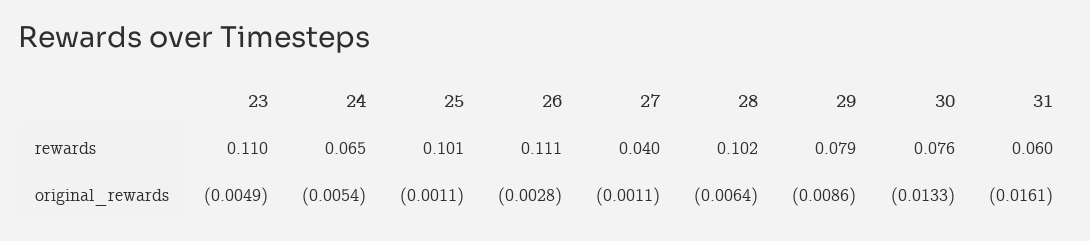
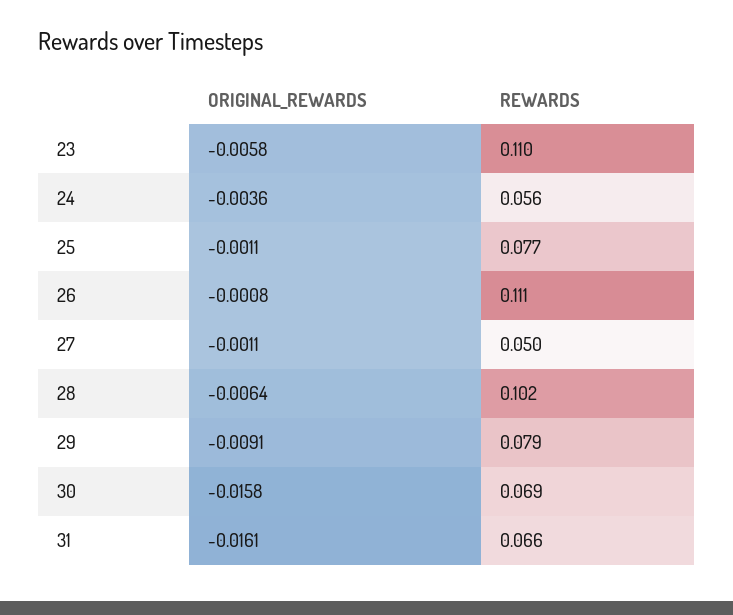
  {
    "23": {
      "rewards": 0.11,
-     "original_rewards": -0.0049
+     "original_rewards": -0.0058
    },
    "24": {
-     "rewards": 0.065,
+     "rewards": 0.056,
-     "original_rewards": -0.0054
+     "original_rewards": -0.0036
    },
    "25": {
-     "rewards": 0.101,
+     "rewards": 0.077,
      "original_rewards": -0.0011
    },
    "26": {
      "rewards": 0.111,
-     "original_rewards": -0.0028
+     "original_rewards": -0.0008
    },
    "27": {
-     "rewards": 0.04,
+     "rewards": 0.05,
      "original_rewards": -0.0011
    },
    "28": {
      "rewards": 0.102,
      "original_rewards": -0.0064
    },
    "29": {
      "rewards": 0.079,
-     "original_rewards": -0.0086
+     "original_rewards": -0.0091
    },
    "30": {
-     "rewards": 0.076,
+     "rewards": 0.069,
-     "original_rewards": -0.0133
+     "original_rewards": -0.0158
    },
    "31": {
-     "rewards": 0.06,
+     "rewards": 0.066,
      "original_rewards": -0.0161
    }
  }

